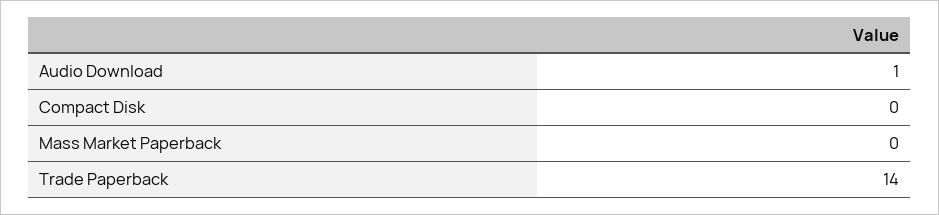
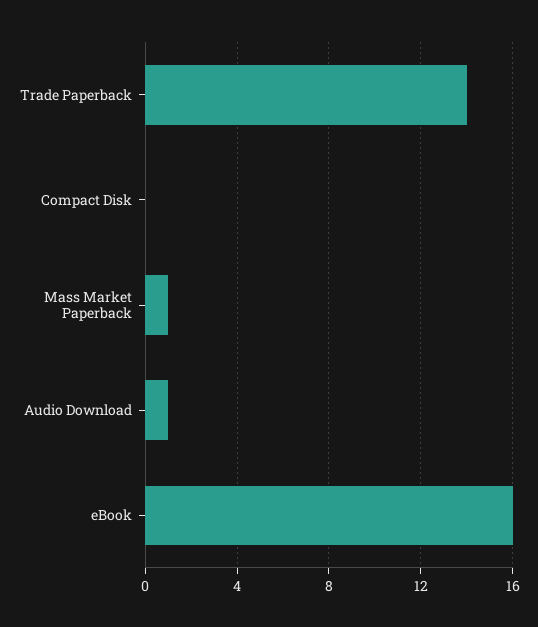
  {
    "Audio Download": 1,
    "Compact Disk": 0,
-   "Mass Market Paperback": 0,
+   "Mass Market Paperback": 1,
-   "Trade Paperback": 14
+   "Trade Paperback": 14,
+   "eBook": 16
  }

